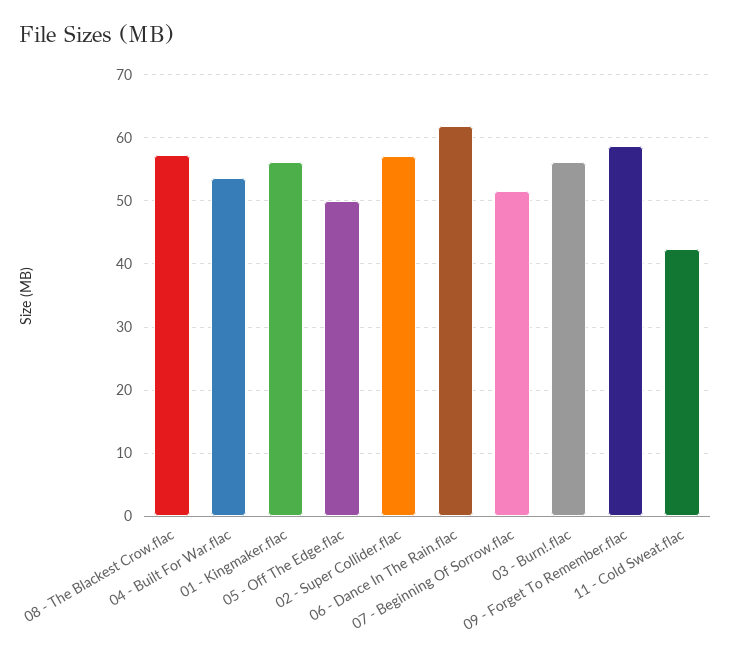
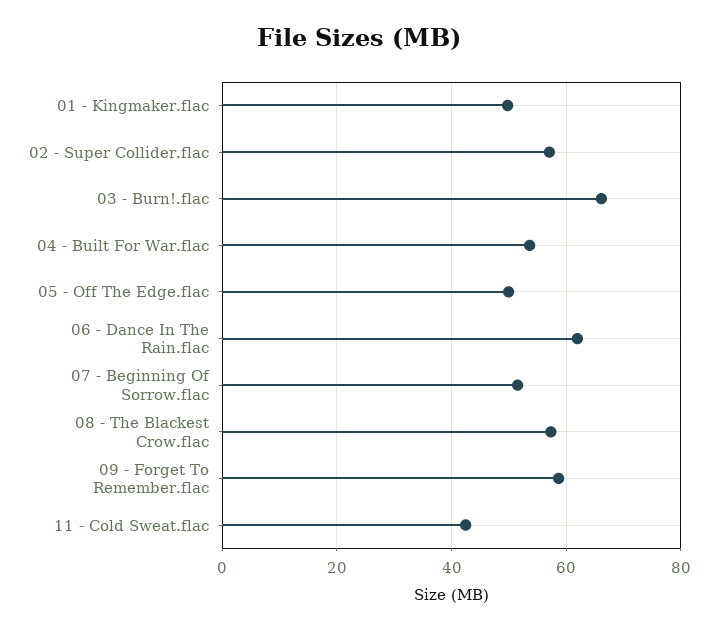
  {
    "08 - The Blackest Crow.flac": 57,
    "04 - Built For War.flac": 54,
-   "01 - Kingmaker.flac": 56,
+   "01 - Kingmaker.flac": 50,
    "05 - Off The Edge.flac": 50,
    "02 - Super Collider.flac": 57,
    "06 - Dance In The Rain.flac": 62,
    "07 - Beginning Of Sorrow.flac": 52,
-   "03 - Burn!.flac": 56,
+   "03 - Burn!.flac": 66,
    "09 - Forget To Remember.flac": 59,
    "11 - Cold Sweat.flac": 42
  }

